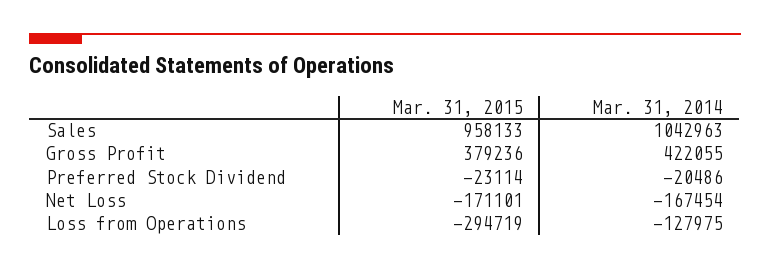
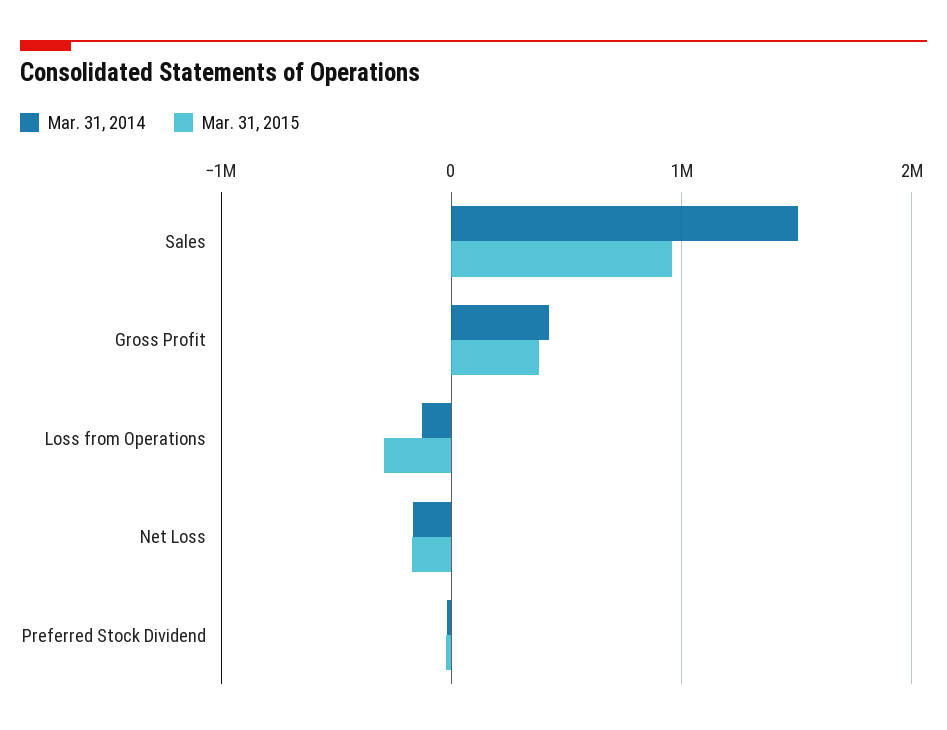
  {
    "Mar. 31, 2015": {
      "Sales": 958133,
      "Gross Profit": 379236,
      "Preferred Stock Dividend": -23114,
      "Net Loss": -171101,
      "Loss from Operations": -294719
    },
    "Mar. 31, 2014": {
-     "Sales": 1042963,
+     "Sales": 1500000,
      "Gross Profit": 422055,
      "Preferred Stock Dividend": -20486,
      "Net Loss": -167454,
      "Loss from Operations": -127975
    }
  }

